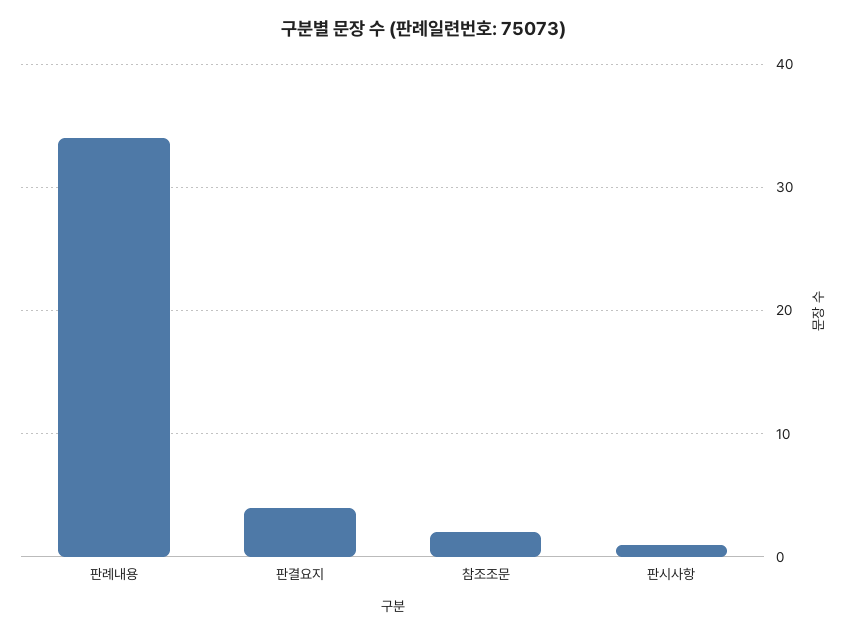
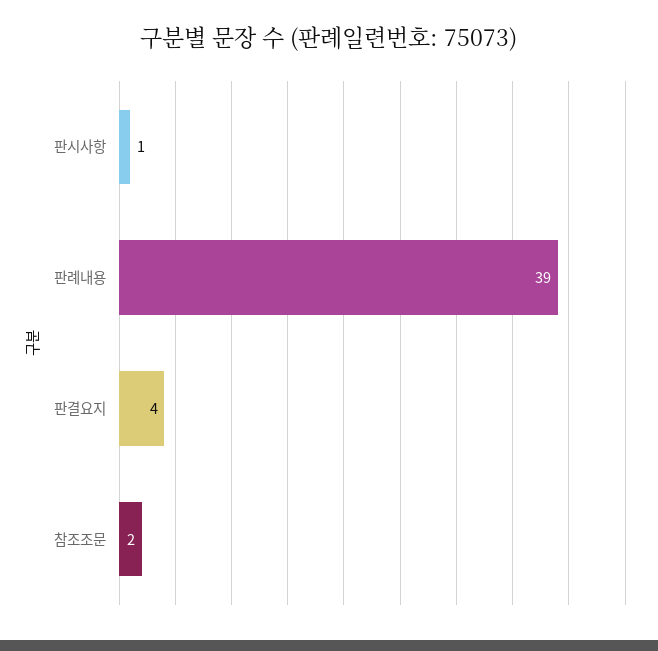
  {
-   "판례내용": 34,
+   "판례내용": 39,
    "판결요지": 4,
    "참조조문": 2,
    "판시사항": 1
  }

